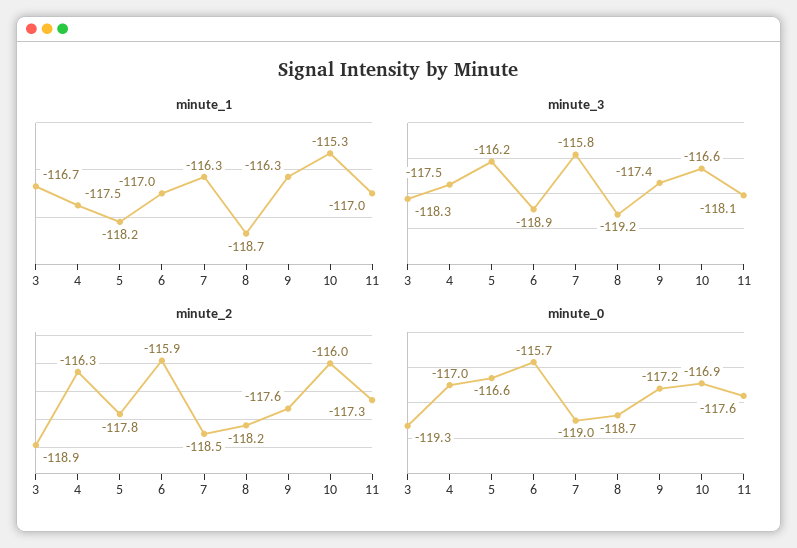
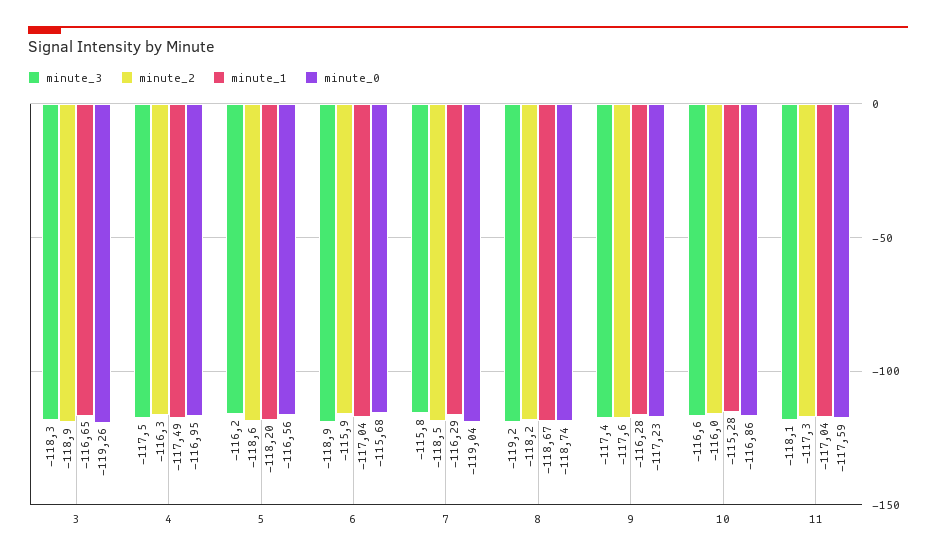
  {
    "minute_1": {
      "3": -116.65,
      "4": -117.49,
      "5": -118.2,
      "6": -117.04,
      "7": -116.29,
      "8": -118.67,
      "9": -116.28,
      "10": -115.28,
      "11": -117.04
    },
    "minute_3": {
      "3": -118.3,
      "4": -117.5,
      "5": -116.2,
      "6": -118.9,
      "7": -115.8,
      "8": -119.2,
      "9": -117.4,
      "10": -116.6,
      "11": -118.1
    },
    "minute_2": {
      "3": -118.9,
      "4": -116.3,
-     "5": -117.8,
+     "5": -118.6,
      "6": -115.9,
      "7": -118.5,
      "8": -118.2,
      "9": -117.6,
      "10": -116,
      "11": -117.3
    },
    "minute_0": {
      "3": -119.26,
      "4": -116.95,
      "5": -116.56,
      "6": -115.68,
      "7": -119.04,
      "8": -118.74,
      "9": -117.23,
      "10": -116.86,
      "11": -117.59
    }
  }

